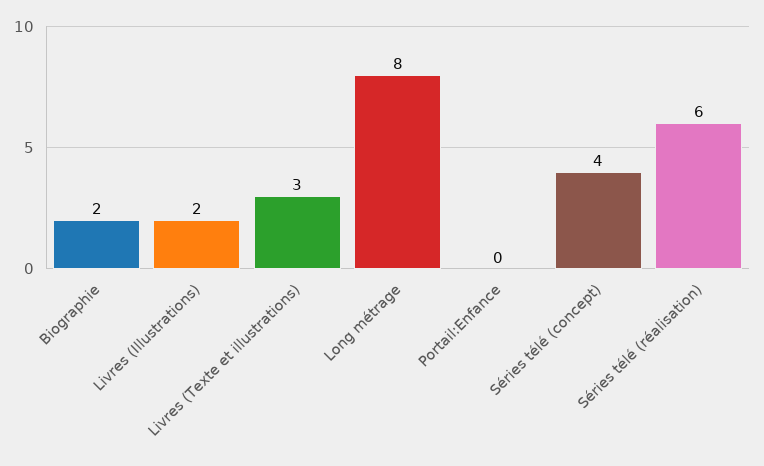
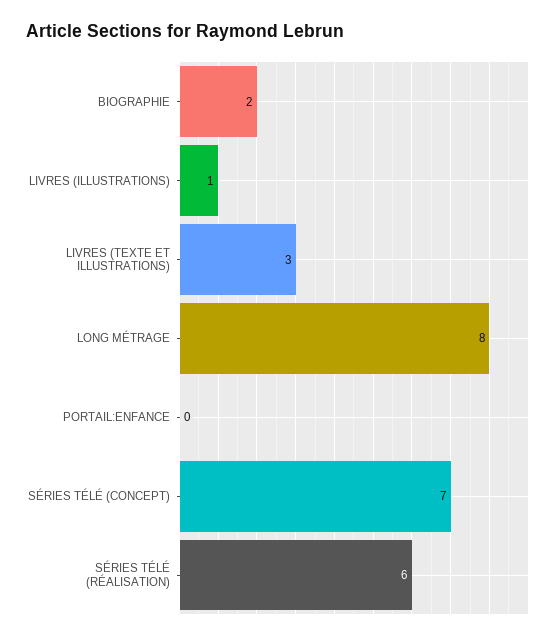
  {
    "Biographie": 2,
-   "Livres (Illustrations)": 2,
+   "Livres (Illustrations)": 1,
    "Livres (Texte et illustrations)": 3,
    "Long métrage": 8,
    "Portail:Enfance": 0,
-   "Séries télé (concept)": 4,
+   "Séries télé (concept)": 7,
    "Séries télé (réalisation)": 6
  }

